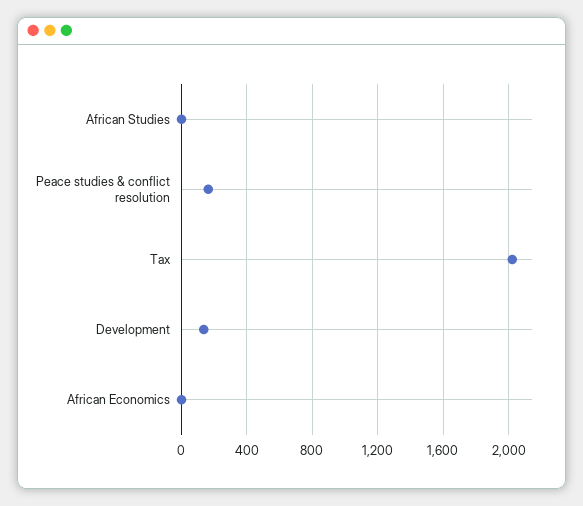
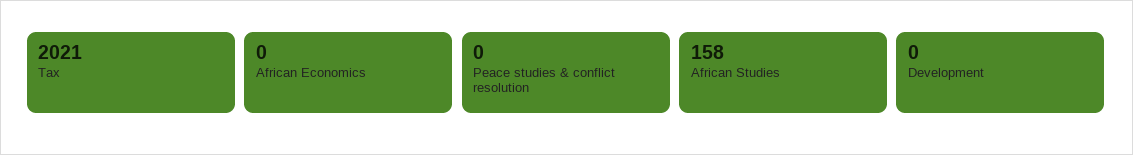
  {
-   "African Studies": 0,
+   "African Studies": 158,
-   "Peace studies & conflict resolution": 150,
+   "Peace studies & conflict resolution": 0,
    "Tax": 2021,
-   "Development": 150,
+   "Development": 0,
    "African Economics": 0
  }

